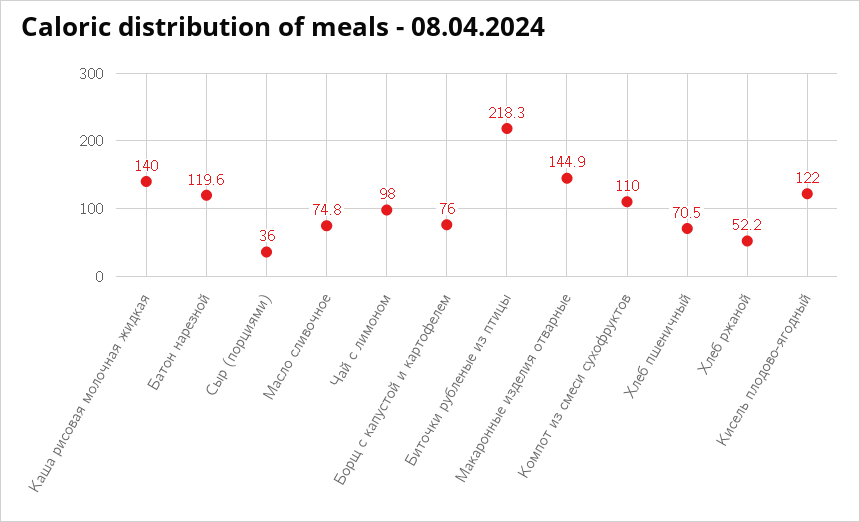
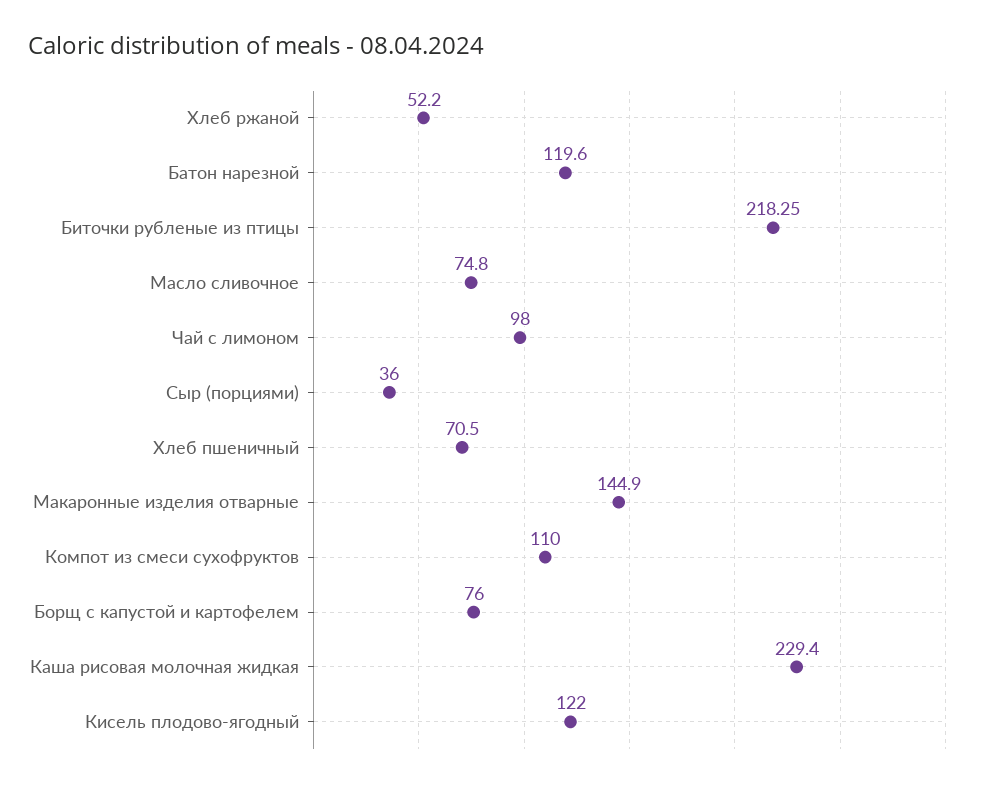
  {
-   "Каша рисовая молочная жидкая": 140,
+   "Каша рисовая молочная жидкая": 229.4,
    "Батон нарезной": 119.6,
    "Сыр (порциями)": 36,
    "Масло сливочное": 74.8,
    "Чай с лимоном": 98,
    "Борщ с капустой и картофелем": 76,
    "Биточки рубленые из птицы": 218.25,
    "Макаронные изделия отварные": 144.9,
    "Компот из смеси сухофруктов": 110,
    "Хлеб пшеничный": 70.5,
    "Хлеб ржаной": 52.2,
    "Кисель плодово-ягодный": 122
  }

